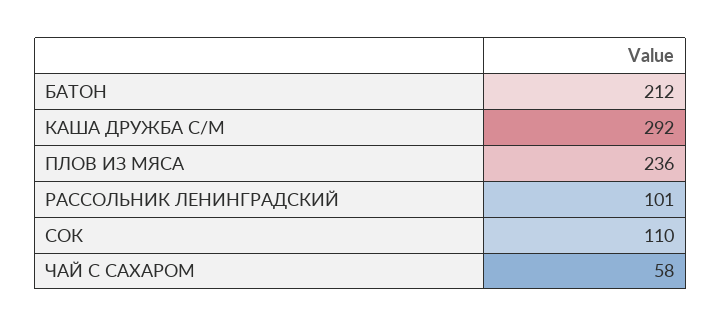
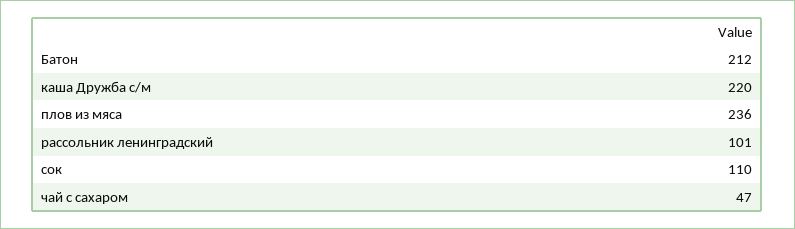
  {
    "БАТОН": 212,
-   "КАША ДРУЖБА С/М": 292,
+   "КАША ДРУЖБА С/М": 220,
    "ПЛОВ ИЗ МЯСА": 236,
    "РАССОЛЬНИК ЛЕНИНГРАДСКИЙ": 101,
    "СОК": 110,
-   "ЧАЙ С САХАРОМ": 58
+   "ЧАЙ С САХАРОМ": 47
  }

